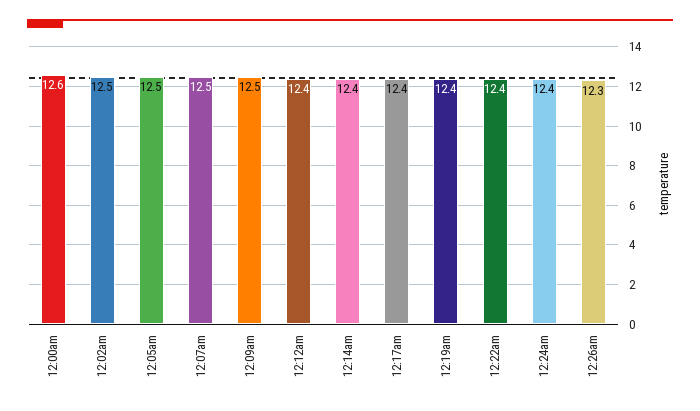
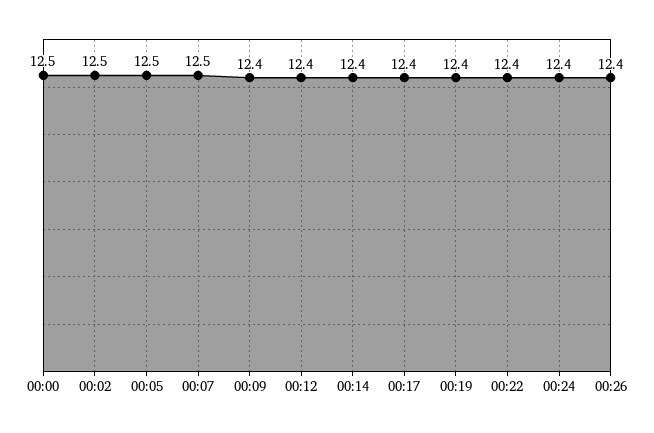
  {
-   "12:00am": 12.6,
+   "12:00am": 12.5,
    "12:02am": 12.5,
    "12:05am": 12.5,
    "12:07am": 12.5,
-   "12:09am": 12.5,
+   "12:09am": 12.4,
    "12:12am": 12.4,
    "12:14am": 12.4,
    "12:17am": 12.4,
    "12:19am": 12.4,
    "12:22am": 12.4,
    "12:24am": 12.4,
-   "12:26am": 12.3
+   "12:26am": 12.4
  }

